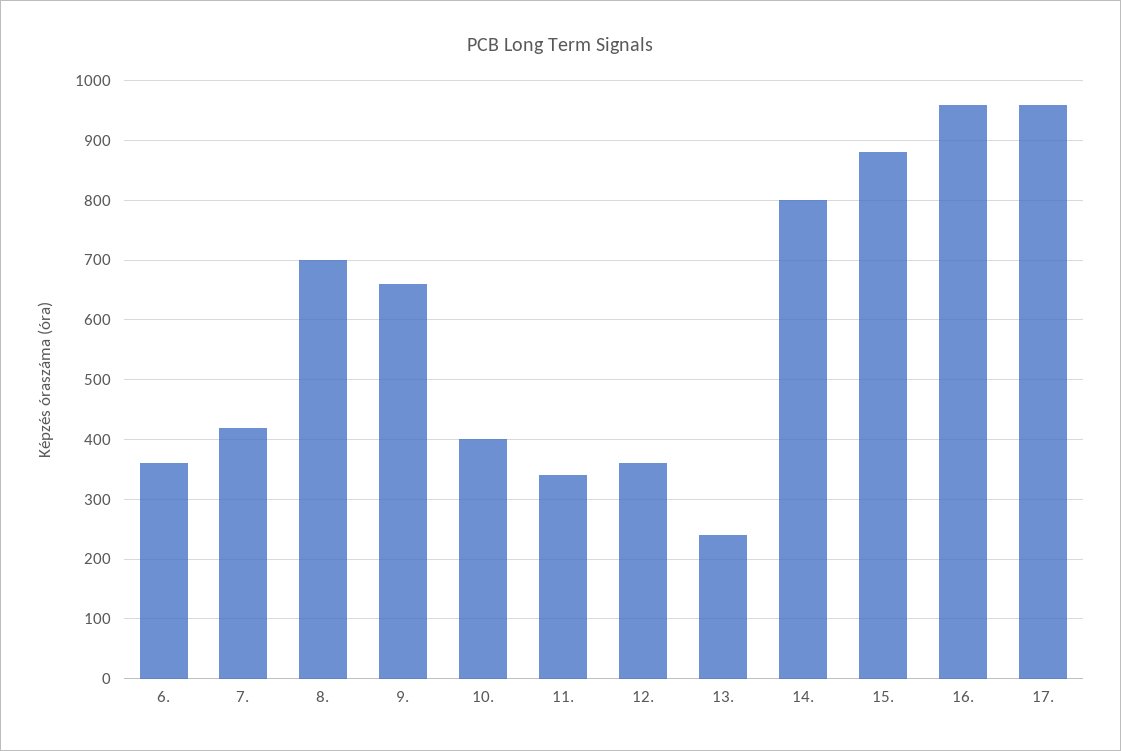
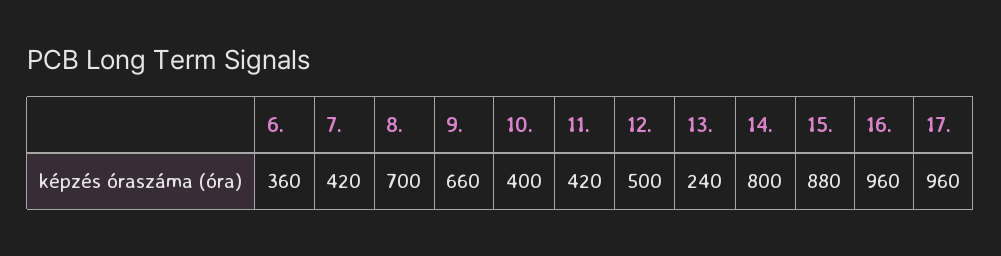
  {
    "6.": 360,
    "7.": 420,
    "8.": 700,
    "9.": 660,
    "10.": 400,
-   "11.": 340,
+   "11.": 420,
-   "12.": 360,
+   "12.": 500,
    "13.": 240,
    "14.": 800,
    "15.": 880,
    "16.": 960,
    "17.": 960
  }

